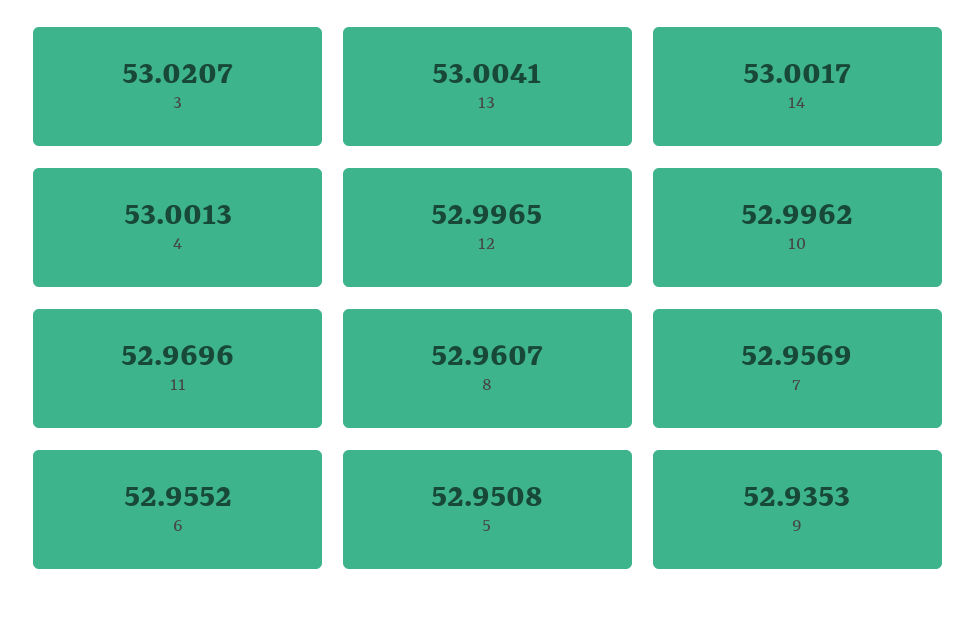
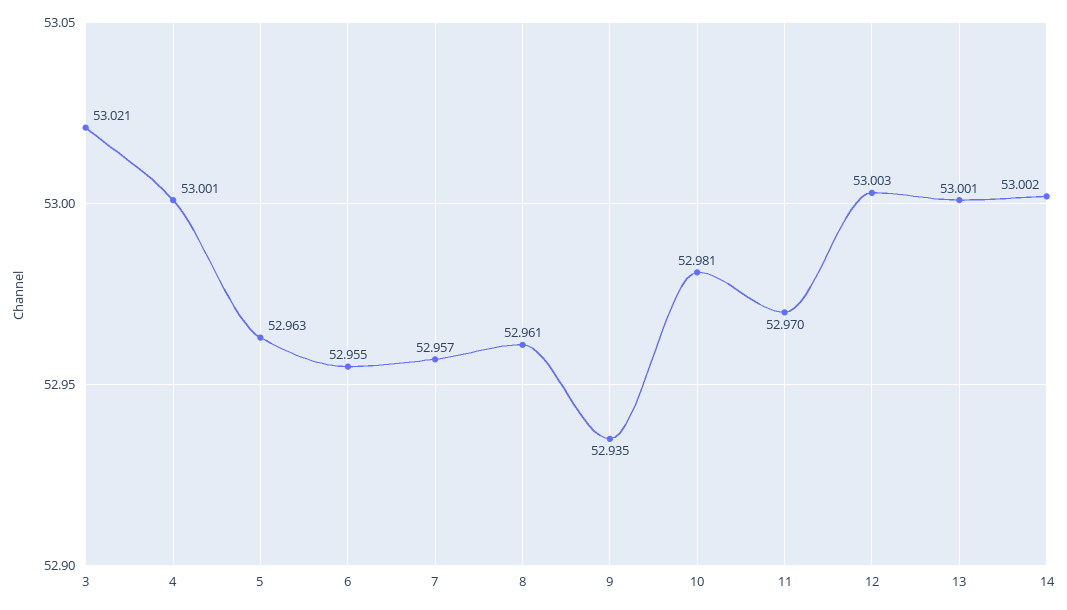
  {
    "3": 53.0207,
-   "13": 53.0041,
+   "13": 53.001,
    "14": 53.0017,
    "4": 53.0013,
-   "12": 52.9965,
+   "12": 53.003,
-   "10": 52.9962,
+   "10": 52.981,
    "11": 52.9696,
    "8": 52.9607,
    "7": 52.9569,
    "6": 52.9552,
-   "5": 52.9508,
+   "5": 52.963,
    "9": 52.9353
  }

